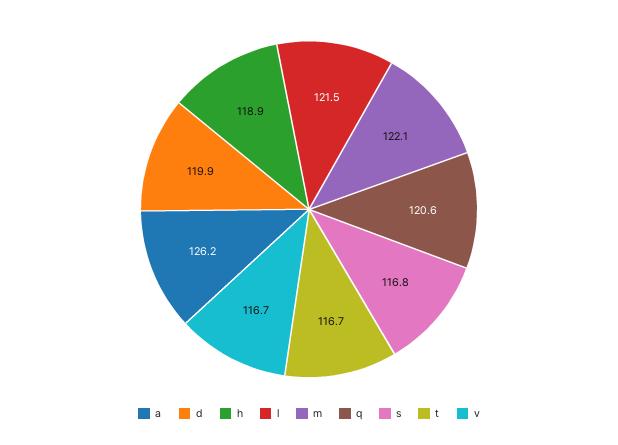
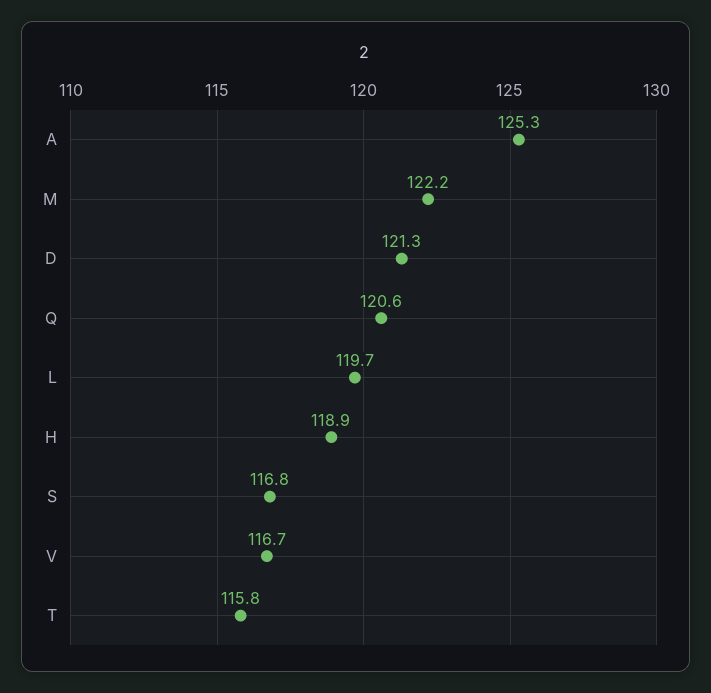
  {
-   "a": 126.2,
+   "a": 125.3,
-   "d": 119.9,
+   "d": 121.3,
    "h": 118.9,
-   "l": 121.5,
+   "l": 119.7,
-   "m": 122.1,
+   "m": 122.2,
    "q": 120.6,
    "s": 116.8,
-   "t": 116.7,
+   "t": 115.8,
    "v": 116.7
  }

